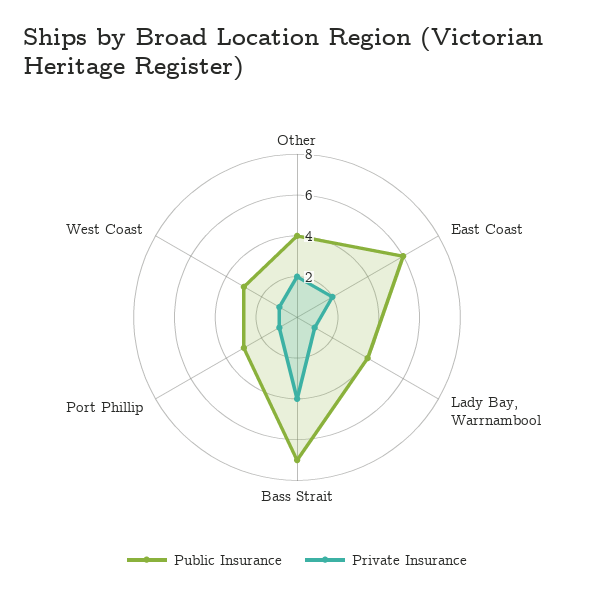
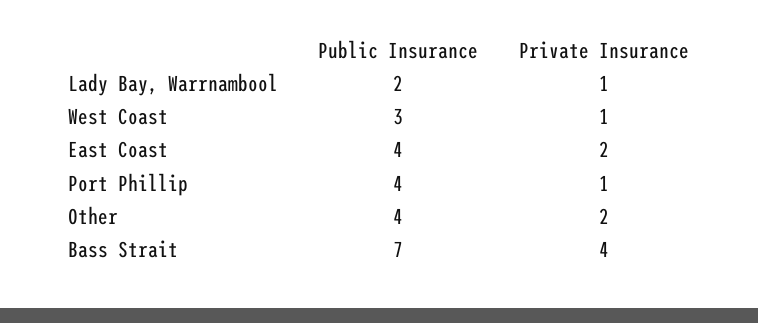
  {
    "Public Insurance": {
      "Other": 4,
-     "East Coast": 6,
+     "East Coast": 4,
-     "Lady Bay, Warrnambool": 4,
+     "Lady Bay, Warrnambool": 2,
      "Bass Strait": 7,
-     "Port Phillip": 3,
+     "Port Phillip": 4,
      "West Coast": 3
    },
    "Private Insurance": {
      "Other": 2,
      "East Coast": 2,
      "Lady Bay, Warrnambool": 1,
      "Bass Strait": 4,
      "Port Phillip": 1,
      "West Coast": 1
    }
  }

